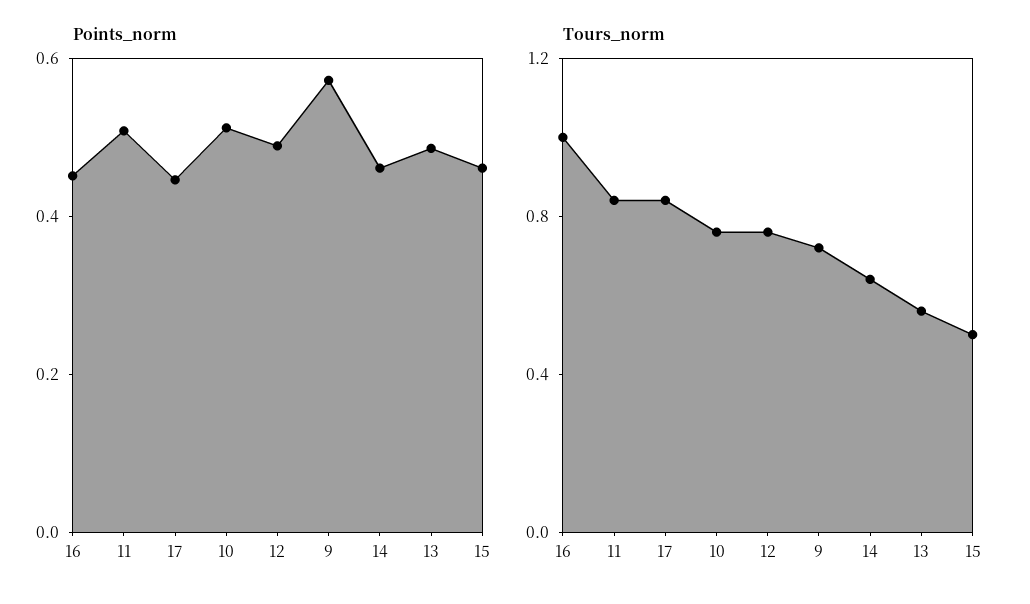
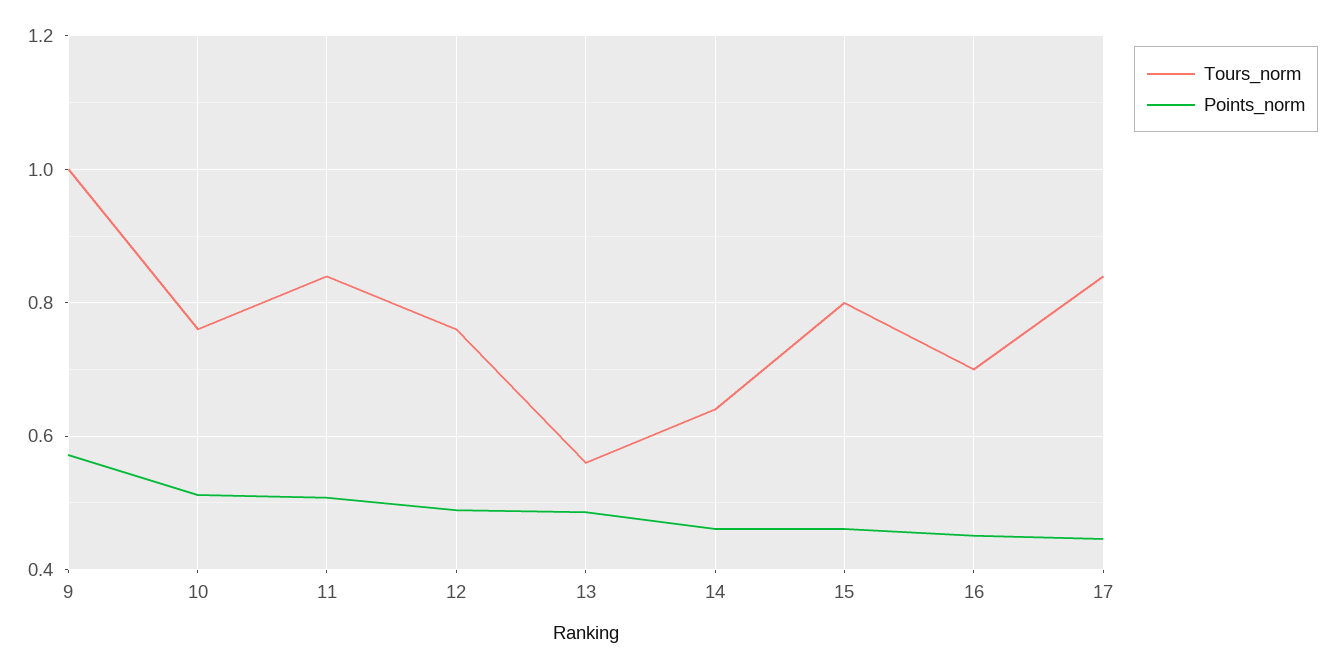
  {
    "Points_norm": {
      "16": 0.46,
      "11": 0.5,
      "17": 0.44,
      "10": 0.52,
      "12": 0.48,
      "9": 0.58,
      "14": 0.46,
      "13": 0.48,
      "15": 0.46
    },
    "Tours_norm": {
-     "16": 1,
+     "16": 0.7,
      "11": 0.84,
      "17": 0.84,
      "10": 0.76,
      "12": 0.76,
-     "9": 0.7,
+     "9": 1,
      "14": 0.64,
      "13": 0.56,
-     "15": 0.5
+     "15": 0.8
    }
  }

